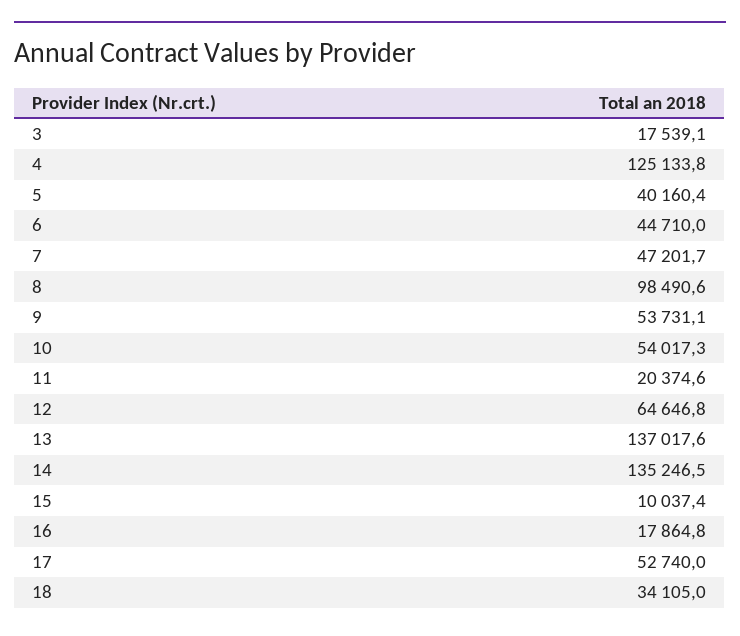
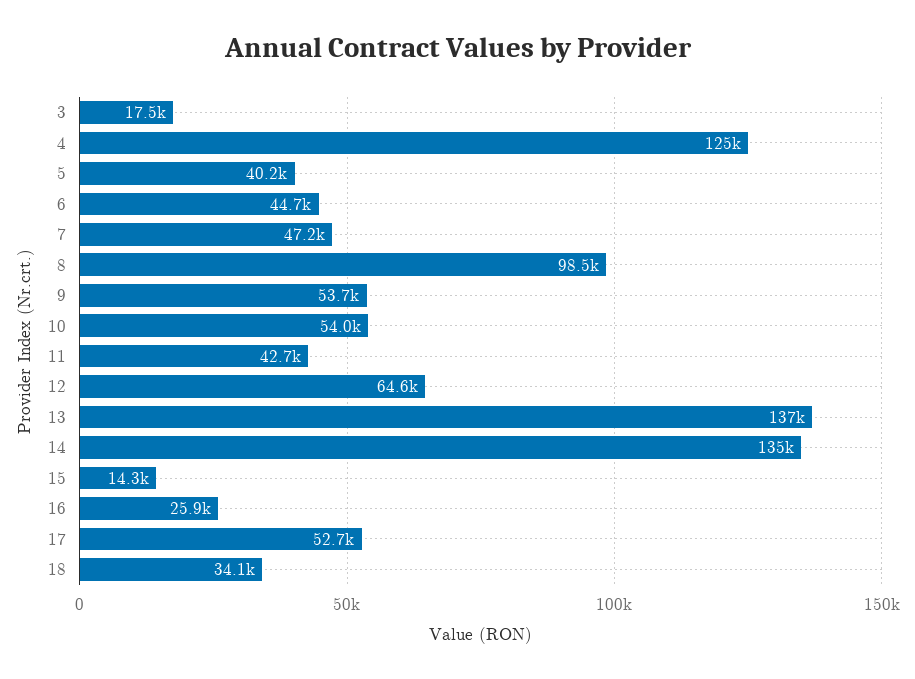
  {
    "3": 17539.1,
    "4": 125133.8,
    "5": 40160.4,
    "6": 44710,
    "7": 47201.7,
    "8": 98490.6,
    "9": 53731.1,
    "10": 54017.3,
-   "11": 20374.6,
+   "11": 42700,
    "12": 64646.8,
    "13": 137017.6,
    "14": 135246.5,
-   "15": 10037.4,
+   "15": 14300,
-   "16": 17864.8,
+   "16": 25900,
    "17": 52740,
    "18": 34105
  }

